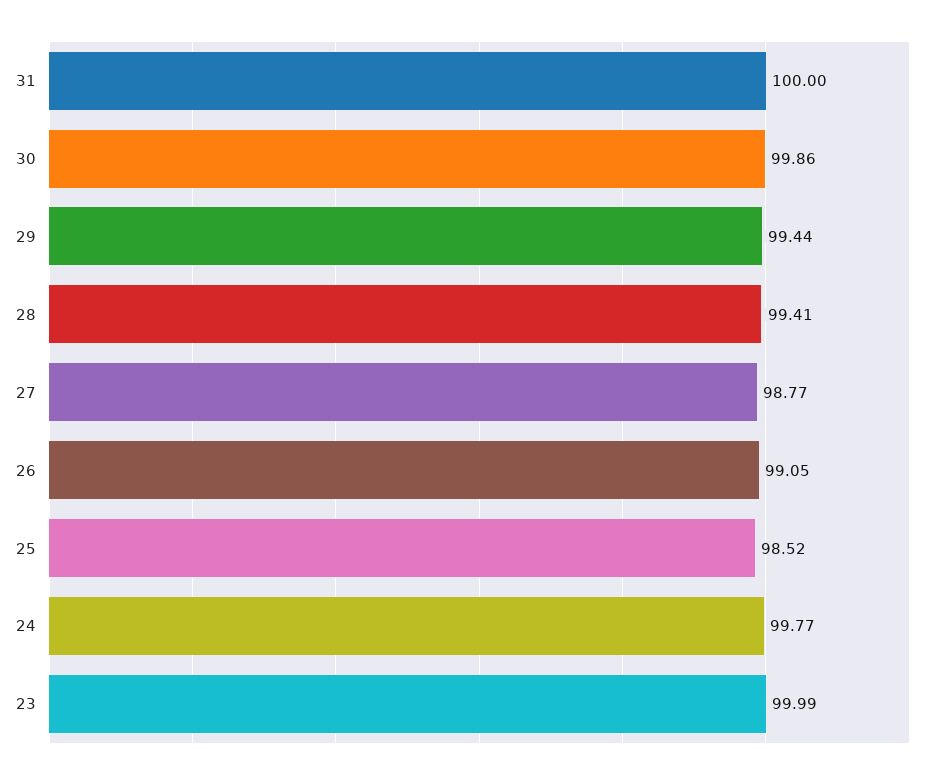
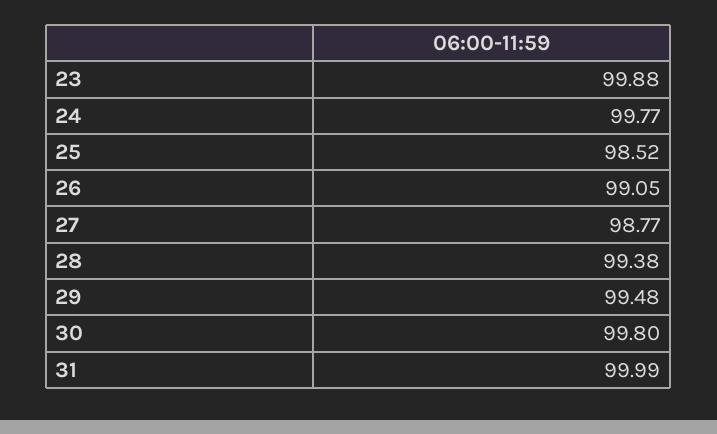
  {
-   "31": 100,
+   "31": 99.99,
-   "30": 99.86,
+   "30": 99.8,
-   "29": 99.44,
+   "29": 99.48,
-   "28": 99.41,
+   "28": 99.38,
    "27": 98.77,
    "26": 99.05,
    "25": 98.52,
    "24": 99.77,
-   "23": 99.99
+   "23": 99.88
  }

